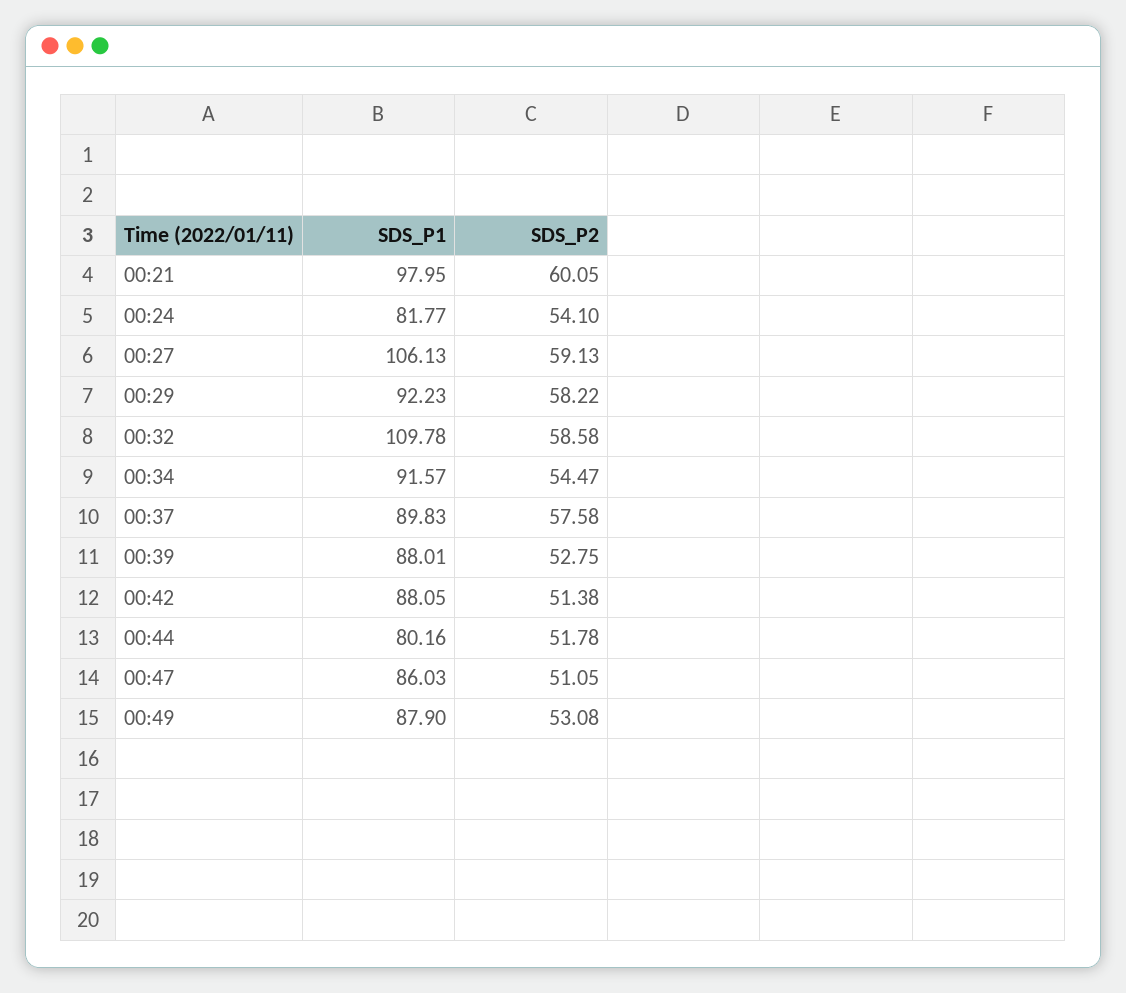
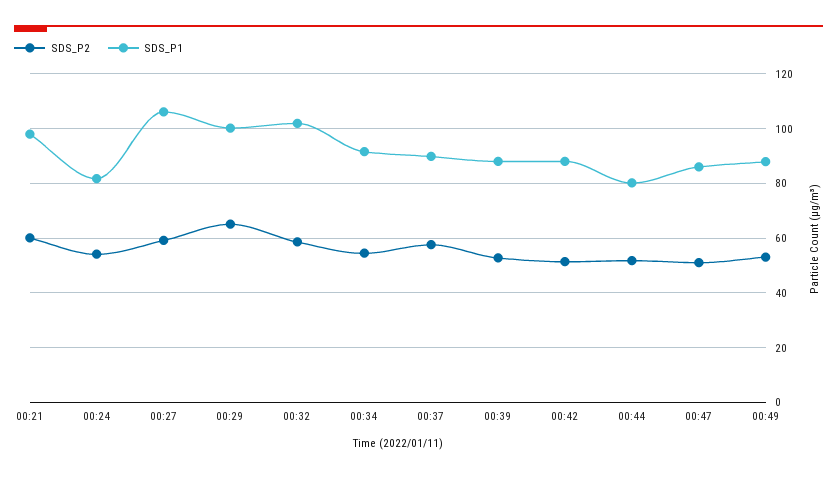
  {
    "SDS_P1": {
      "00:21": 97.95,
      "00:24": 81.77,
      "00:27": 106.13,
-     "00:29": 92.23,
+     "00:29": 100,
-     "00:32": 109.78,
+     "00:32": 102.5,
      "00:34": 91.57,
      "00:37": 89.83,
      "00:39": 88.01,
      "00:42": 88.05,
      "00:44": 80.16,
      "00:47": 86.03,
      "00:49": 87.9
    },
    "SDS_P2": {
      "00:21": 60.05,
      "00:24": 54.1,
      "00:27": 59.13,
-     "00:29": 58.22,
+     "00:29": 65,
      "00:32": 58.58,
      "00:34": 54.47,
      "00:37": 57.58,
      "00:39": 52.75,
      "00:42": 51.38,
      "00:44": 51.78,
      "00:47": 51.05,
      "00:49": 53.08
    }
  }

